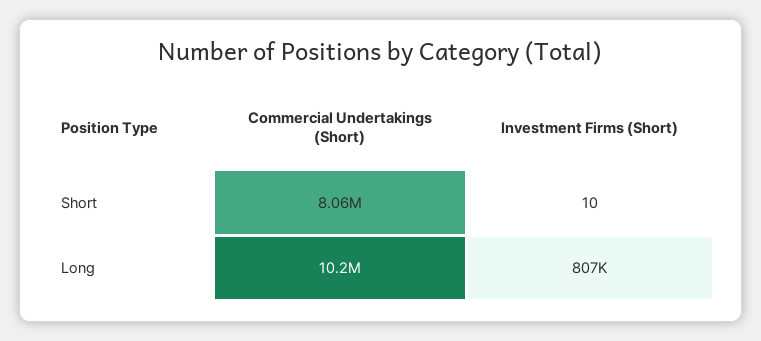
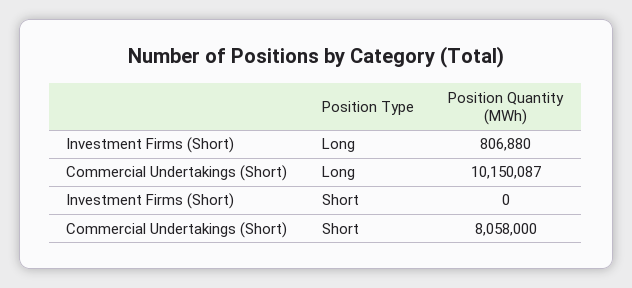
  {
    "Commercial Undertakings (Short)": {
      "Short": 8058000,
      "Long": 10150087
    },
    "Investment Firms (Short)": {
-     "Short": 10,
+     "Short": 0,
      "Long": 806880
    }
  }

